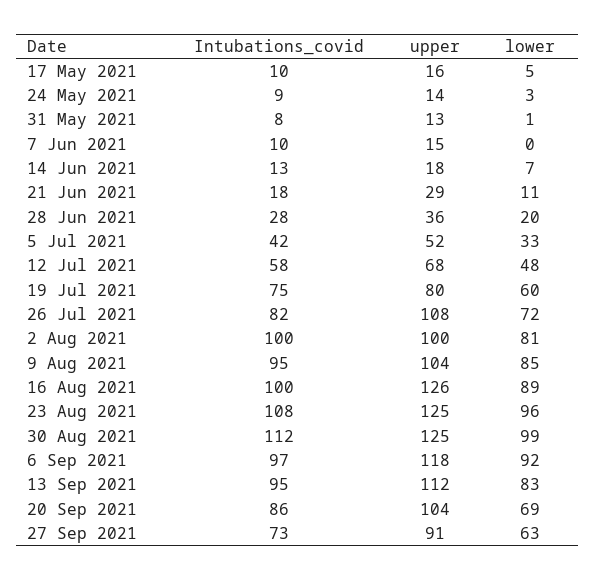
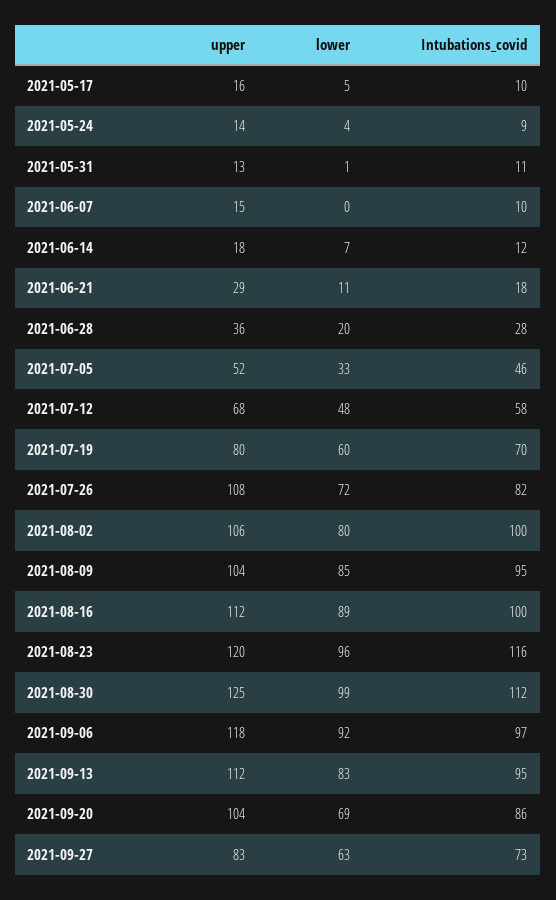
  {
    "Intubations_covid": {
      "17 May 2021": 10,
      "24 May 2021": 9,
-     "31 May 2021": 8,
+     "31 May 2021": 11,
      "7 Jun 2021": 10,
-     "14 Jun 2021": 13,
+     "14 Jun 2021": 12,
      "21 Jun 2021": 18,
      "28 Jun 2021": 28,
-     "5 Jul 2021": 42,
+     "5 Jul 2021": 46,
      "12 Jul 2021": 58,
-     "19 Jul 2021": 75,
+     "19 Jul 2021": 70,
      "26 Jul 2021": 82,
      "2 Aug 2021": 100,
      "9 Aug 2021": 95,
      "16 Aug 2021": 100,
-     "23 Aug 2021": 108,
+     "23 Aug 2021": 116,
      "30 Aug 2021": 112,
      "6 Sep 2021": 97,
      "13 Sep 2021": 95,
      "20 Sep 2021": 86,
      "27 Sep 2021": 73
    },
    "upper": {
      "17 May 2021": 16,
      "24 May 2021": 14,
      "31 May 2021": 13,
      "7 Jun 2021": 15,
      "14 Jun 2021": 18,
      "21 Jun 2021": 29,
      "28 Jun 2021": 36,
      "5 Jul 2021": 52,
      "12 Jul 2021": 68,
      "19 Jul 2021": 80,
      "26 Jul 2021": 108,
-     "2 Aug 2021": 100,
+     "2 Aug 2021": 106,
      "9 Aug 2021": 104,
-     "16 Aug 2021": 126,
+     "16 Aug 2021": 112,
-     "23 Aug 2021": 125,
+     "23 Aug 2021": 120,
      "30 Aug 2021": 125,
      "6 Sep 2021": 118,
      "13 Sep 2021": 112,
      "20 Sep 2021": 104,
-     "27 Sep 2021": 91
+     "27 Sep 2021": 83
    },
    "lower": {
      "17 May 2021": 5,
-     "24 May 2021": 3,
+     "24 May 2021": 4,
      "31 May 2021": 1,
      "7 Jun 2021": 0,
      "14 Jun 2021": 7,
      "21 Jun 2021": 11,
      "28 Jun 2021": 20,
      "5 Jul 2021": 33,
      "12 Jul 2021": 48,
      "19 Jul 2021": 60,
      "26 Jul 2021": 72,
-     "2 Aug 2021": 81,
+     "2 Aug 2021": 80,
      "9 Aug 2021": 85,
      "16 Aug 2021": 89,
      "23 Aug 2021": 96,
      "30 Aug 2021": 99,
      "6 Sep 2021": 92,
      "13 Sep 2021": 83,
      "20 Sep 2021": 69,
      "27 Sep 2021": 63
    }
  }

